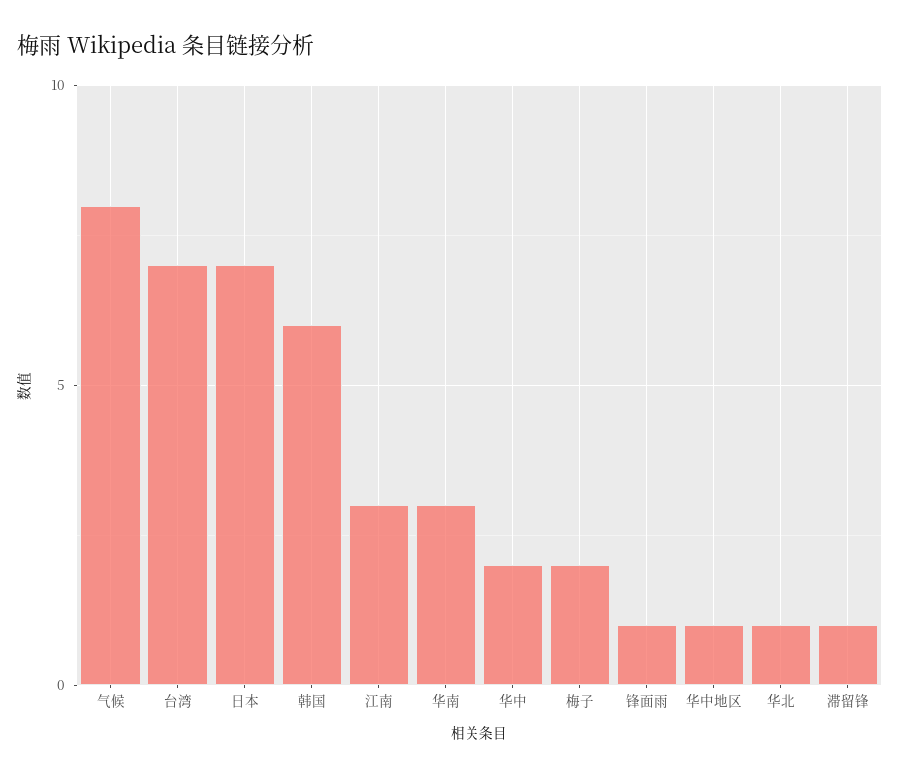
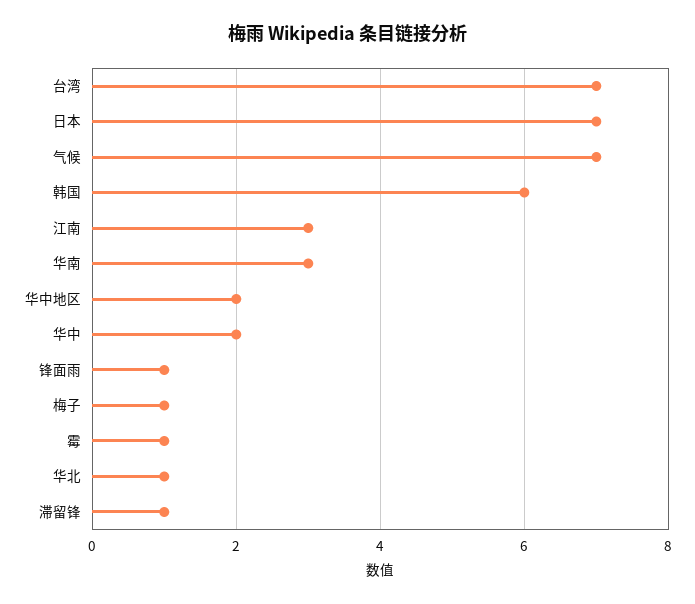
  {
-   "气候": 8,
+   "气候": 7,
    "台湾": 7,
    "日本": 7,
    "韩国": 6,
    "江南": 3,
    "华南": 3,
    "华中": 2,
-   "梅子": 2,
+   "梅子": 1,
    "锋面雨": 1,
-   "华中地区": 1,
+   "华中地区": 2,
    "华北": 1,
-   "滞留锋": 1
+   "滞留锋": 1,
+   "霉": 1
  }

